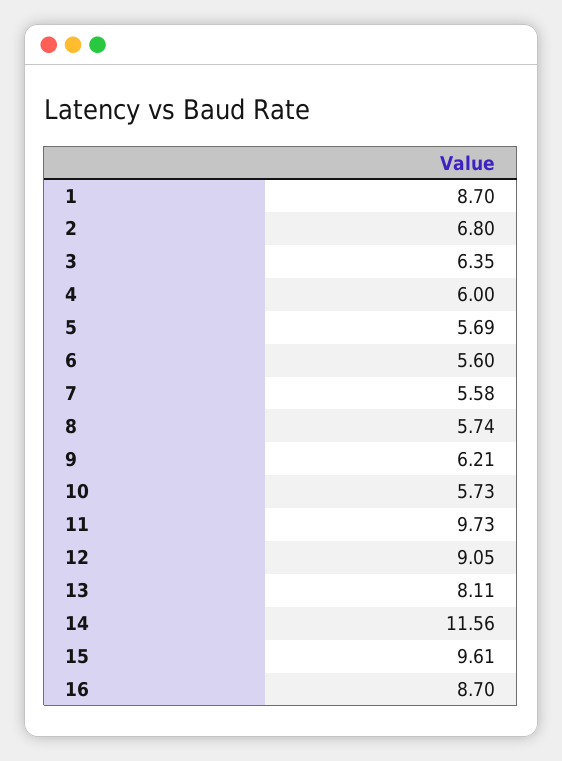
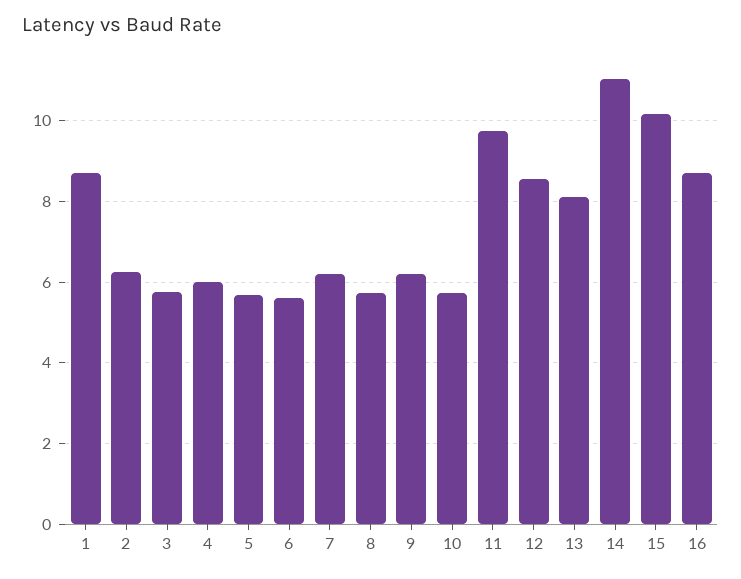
  {
    "1": 8.7,
-   "2": 6.8,
+   "2": 6.2,
-   "3": 6.35,
+   "3": 5.8,
    "4": 6,
    "5": 5.69,
    "6": 5.6,
-   "7": 5.58,
+   "7": 6.2,
    "8": 5.74,
    "9": 6.21,
    "10": 5.73,
    "11": 9.73,
-   "12": 9.05,
+   "12": 8.6,
    "13": 8.11,
-   "14": 11.56,
+   "14": 11,
-   "15": 9.61,
+   "15": 10.2,
    "16": 8.7
  }

